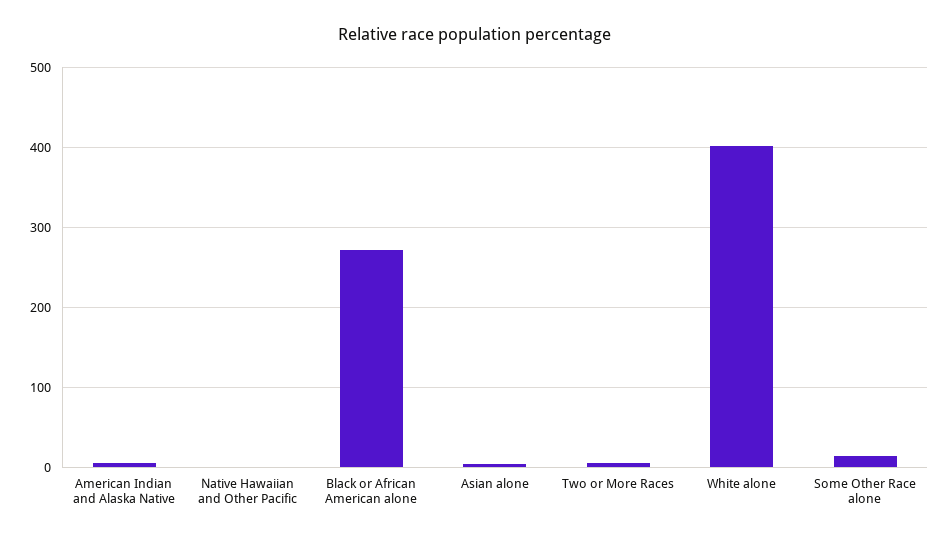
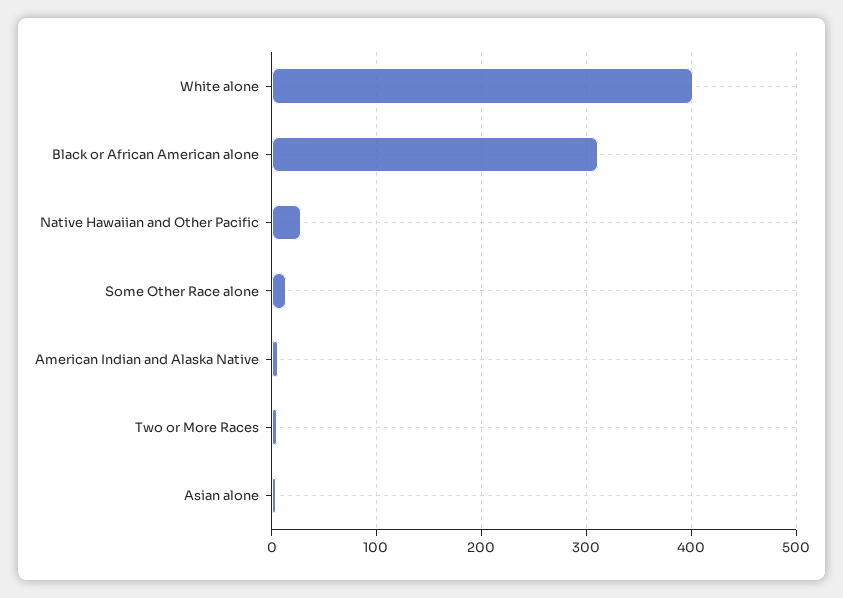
  {
    "American Indian and Alaska Native": 10,
-   "Native Hawaiian and Other Pacific": 0,
+   "Native Hawaiian and Other Pacific": 30,
-   "Black or African American alone": 270,
+   "Black or African American alone": 310,
    "Asian alone": 0,
    "Two or More Races": 10,
    "White alone": 400,
    "Some Other Race alone": 10
  }

